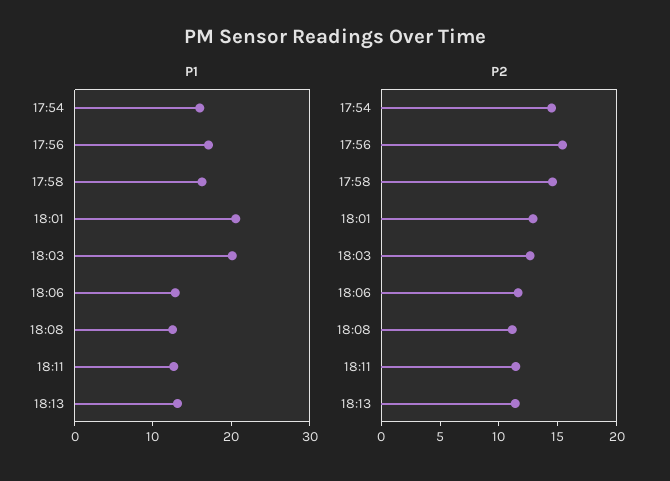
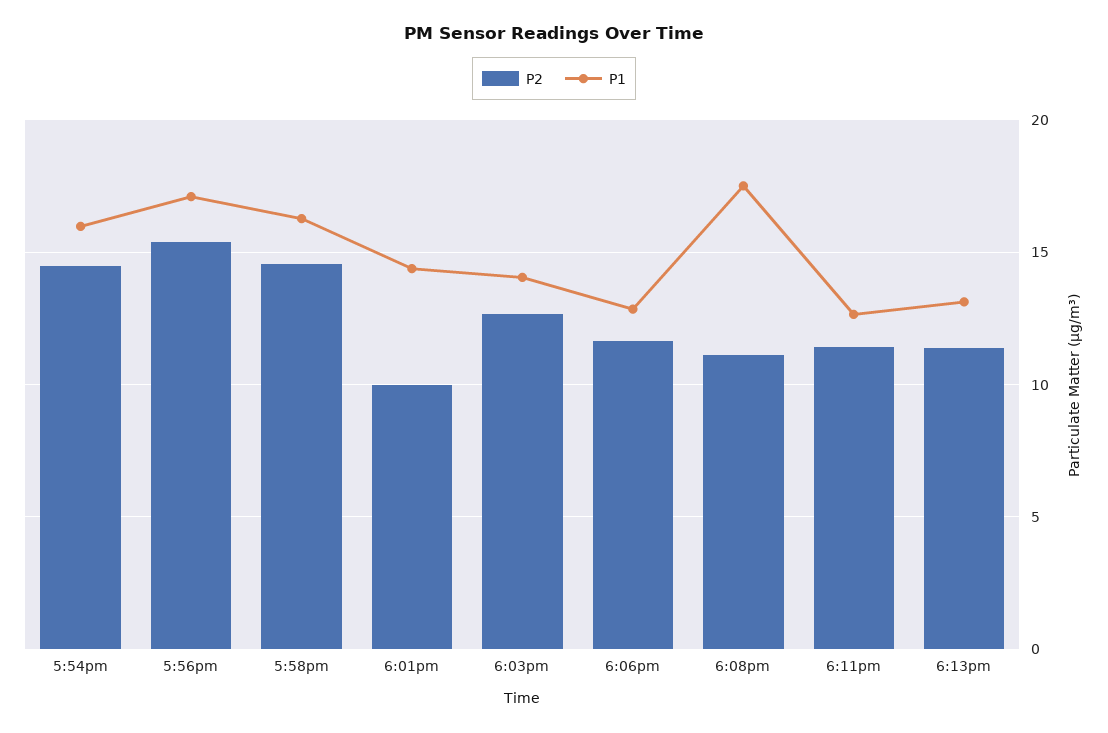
  {
    "P1": {
      "17:54": 16,
      "17:56": 17,
      "17:58": 16.5,
-     "18:01": 20,
+     "18:01": 14.5,
-     "18:03": 20,
+     "18:03": 14,
      "18:06": 13,
-     "18:08": 12,
+     "18:08": 17.5,
      "18:11": 12.5,
      "18:13": 13
    },
    "P2": {
      "17:54": 14.5,
      "17:56": 15.5,
      "17:58": 14.5,
-     "18:01": 13,
+     "18:01": 10,
      "18:03": 12.5,
      "18:06": 11.5,
      "18:08": 11,
      "18:11": 11.5,
      "18:13": 11.5
    }
  }

